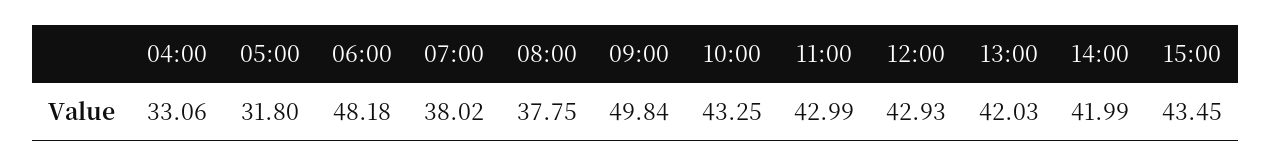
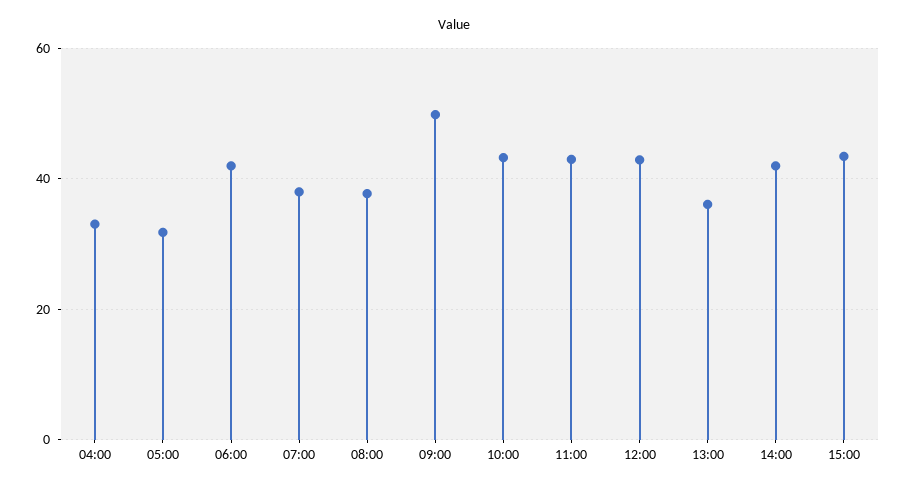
  {
    "04:00": 33.06,
    "05:00": 31.8,
-   "06:00": 48.18,
+   "06:00": 42,
    "07:00": 38.02,
    "08:00": 37.75,
    "09:00": 49.84,
    "10:00": 43.25,
    "11:00": 42.99,
    "12:00": 42.93,
-   "13:00": 42.03,
+   "13:00": 36,
    "14:00": 41.99,
    "15:00": 43.45
  }

